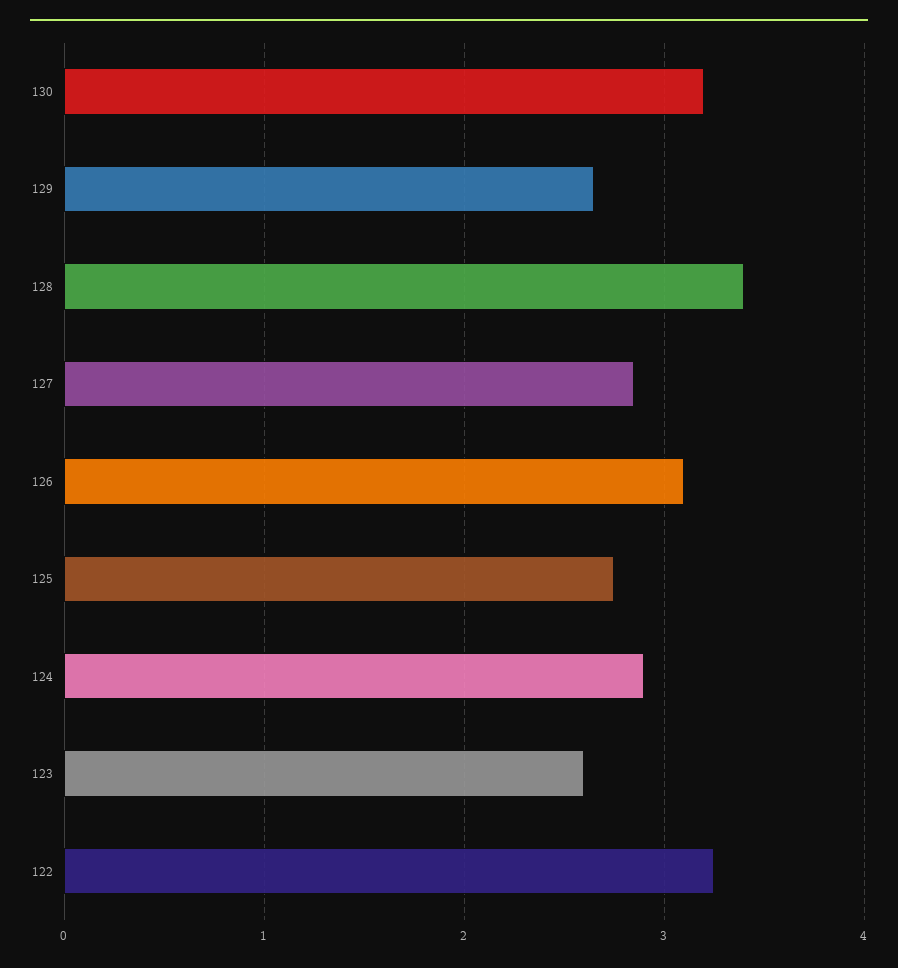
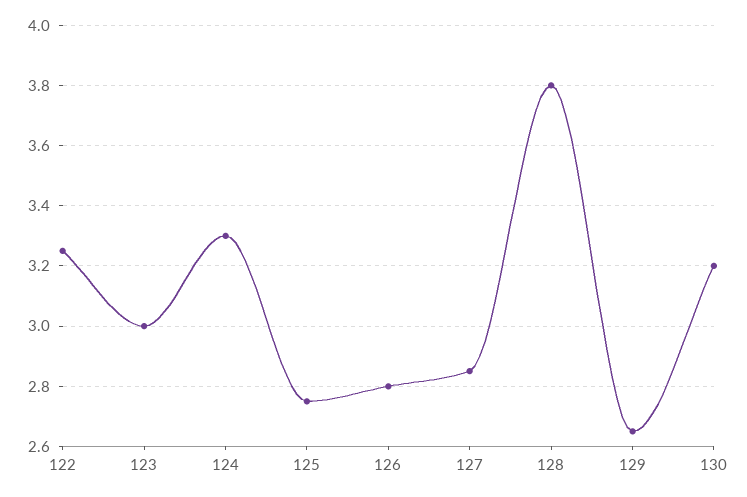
  {
    "130": 3.2,
    "129": 2.65,
-   "128": 3.4,
+   "128": 3.8,
    "127": 2.85,
-   "126": 3.1,
+   "126": 2.8,
    "125": 2.75,
-   "124": 2.9,
+   "124": 3.3,
-   "123": 2.6,
+   "123": 3,
    "122": 3.25
  }

